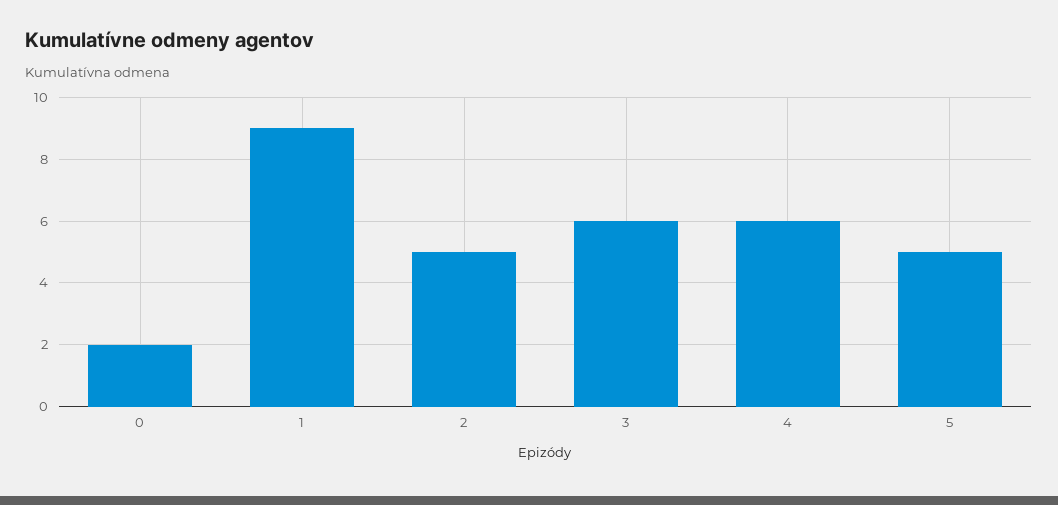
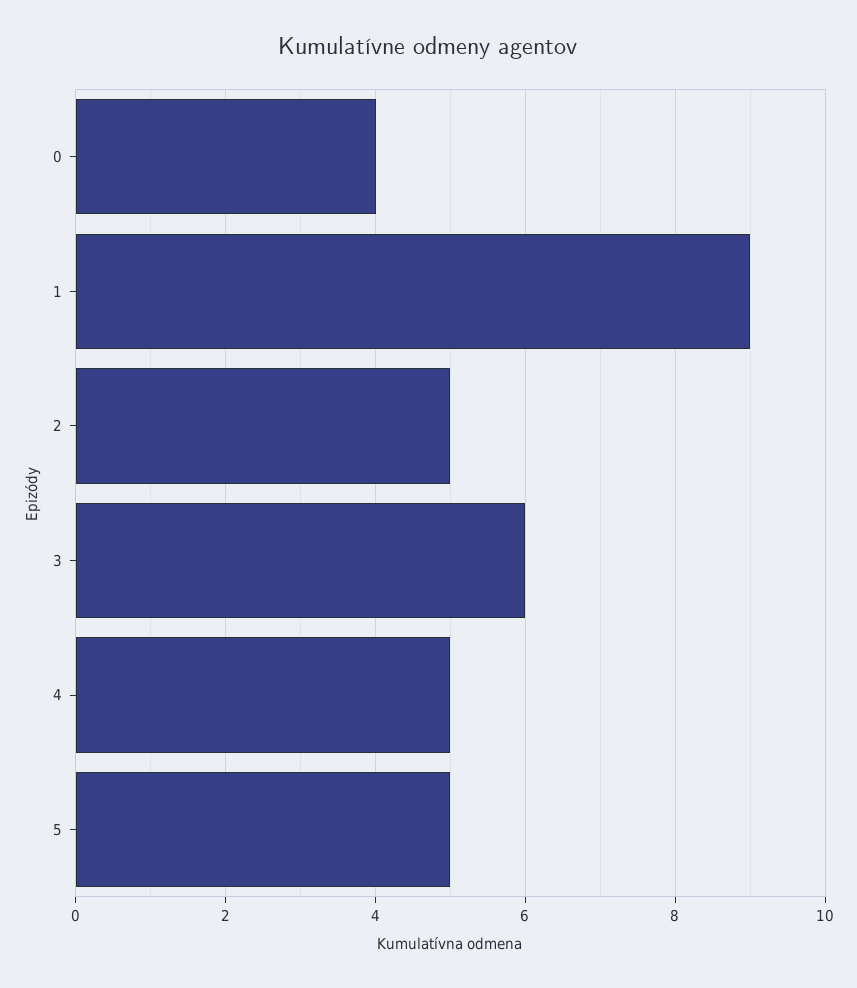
  {
-   "0": 2,
+   "0": 4,
    "1": 9,
    "2": 5,
    "3": 6,
-   "4": 6,
+   "4": 5,
    "5": 5
  }

